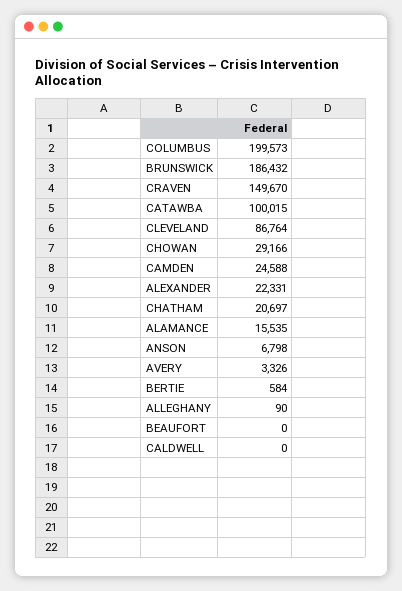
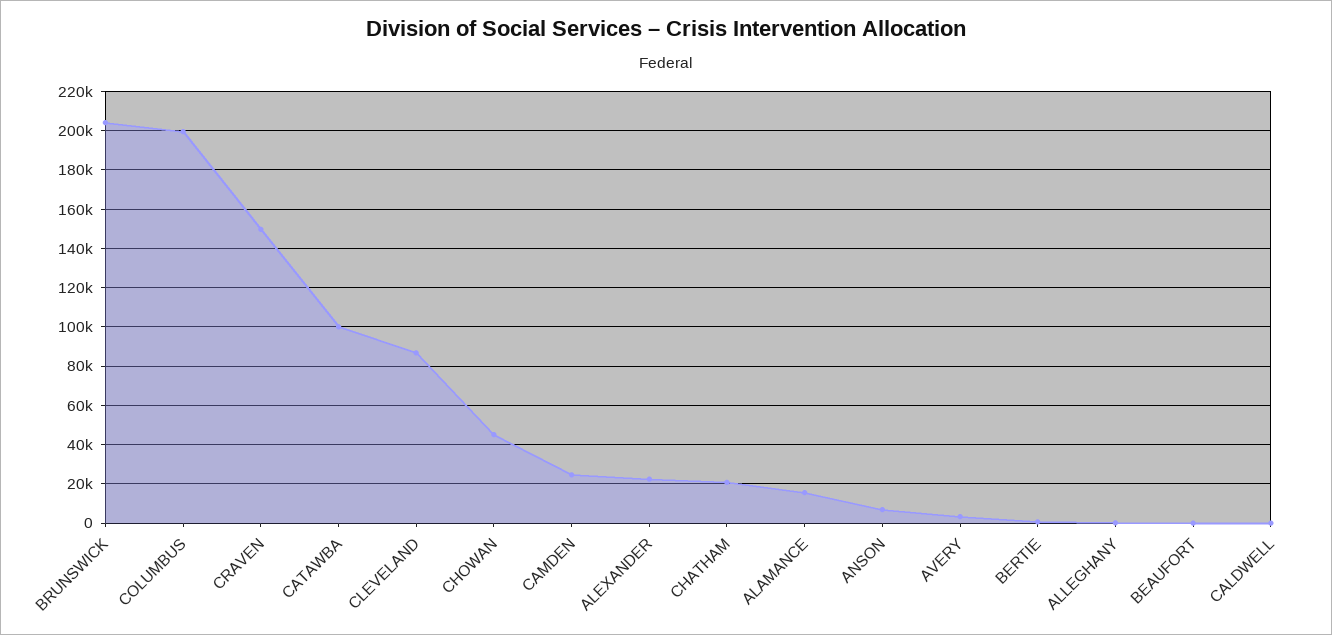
  {
    "COLUMBUS": 199573,
-   "BRUNSWICK": 186432,
+   "BRUNSWICK": 205000,
    "CRAVEN": 149670,
    "CATAWBA": 100015,
    "CLEVELAND": 86764,
-   "CHOWAN": 29166,
+   "CHOWAN": 45000,
    "CAMDEN": 24588,
    "ALEXANDER": 22331,
    "CHATHAM": 20697,
    "ALAMANCE": 15535,
    "ANSON": 6798,
    "AVERY": 3326,
    "BERTIE": 584,
    "ALLEGHANY": 90,
    "BEAUFORT": 0,
    "CALDWELL": 0
  }

